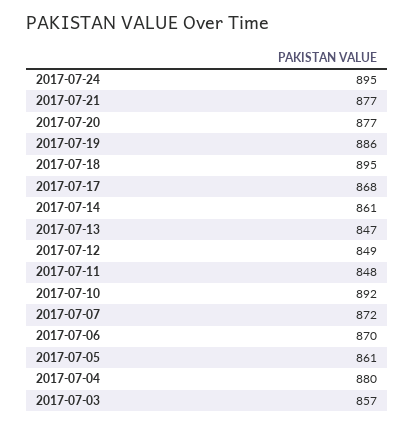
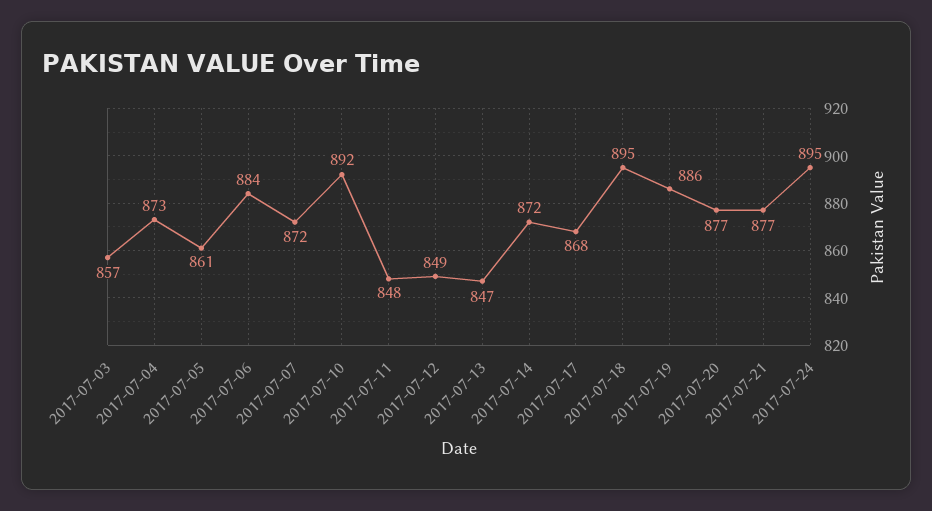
  {
    "2017-07-24": 895,
    "2017-07-21": 877,
    "2017-07-20": 877,
    "2017-07-19": 886,
    "2017-07-18": 895,
    "2017-07-17": 868,
-   "2017-07-14": 861,
+   "2017-07-14": 872,
    "2017-07-13": 847,
    "2017-07-12": 849,
    "2017-07-11": 848,
    "2017-07-10": 892,
    "2017-07-07": 872,
-   "2017-07-06": 870,
+   "2017-07-06": 884,
    "2017-07-05": 861,
-   "2017-07-04": 880,
+   "2017-07-04": 873,
    "2017-07-03": 857
  }

